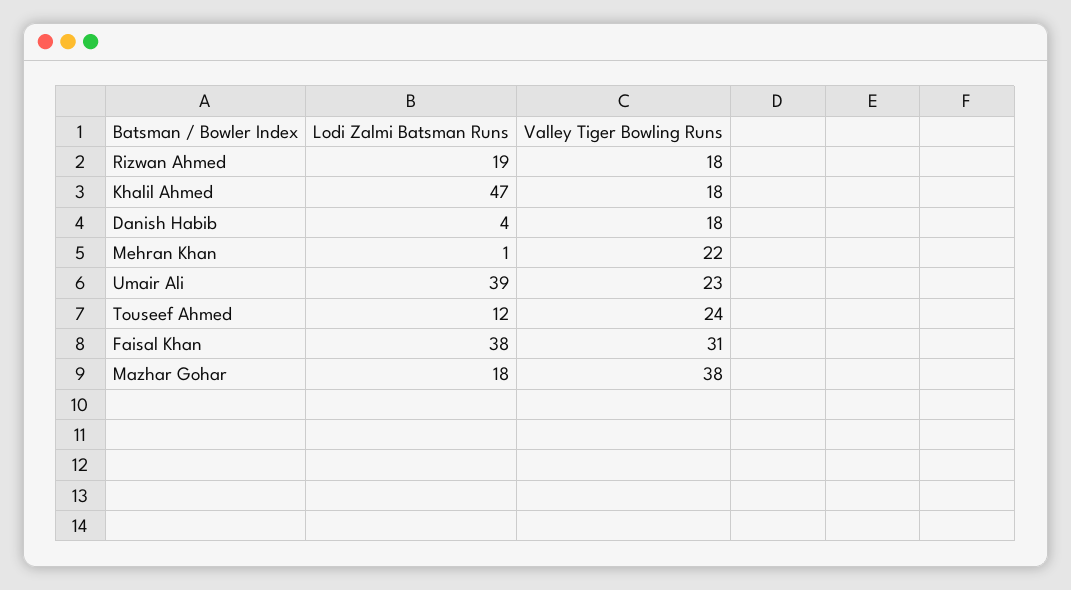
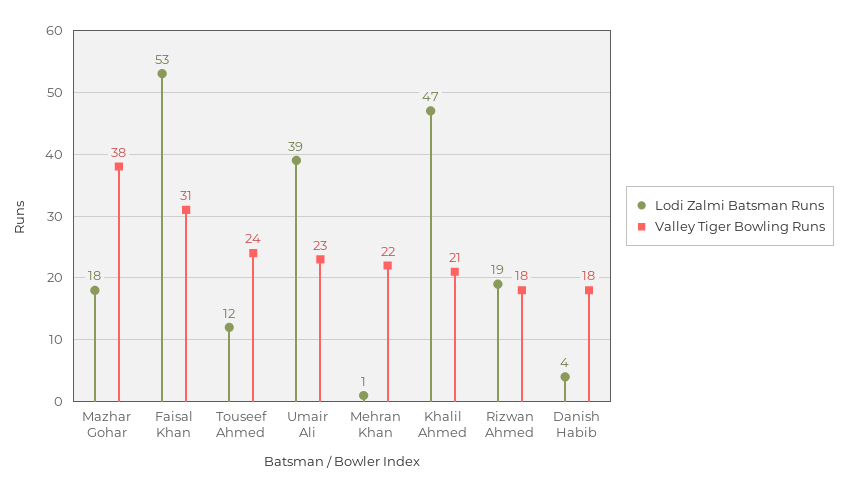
  {
    "Lodi Zalmi Batsman Runs": {
      "Rizwan Ahmed": 19,
      "Khalil Ahmed": 47,
      "Danish Habib": 4,
      "Mehran Khan": 1,
      "Umair Ali": 39,
      "Touseef Ahmed": 12,
-     "Faisal Khan": 38,
+     "Faisal Khan": 53,
      "Mazhar Gohar": 18
    },
    "Valley Tiger Bowling Runs": {
      "Rizwan Ahmed": 18,
-     "Khalil Ahmed": 18,
+     "Khalil Ahmed": 21,
      "Danish Habib": 18,
      "Mehran Khan": 22,
      "Umair Ali": 23,
      "Touseef Ahmed": 24,
      "Faisal Khan": 31,
      "Mazhar Gohar": 38
    }
  }

